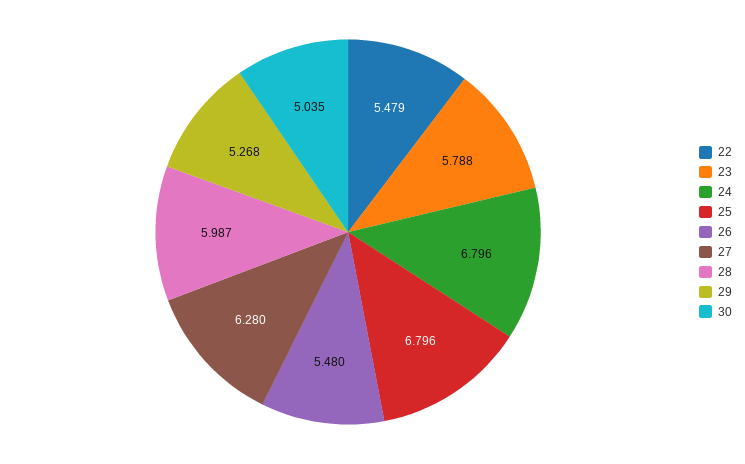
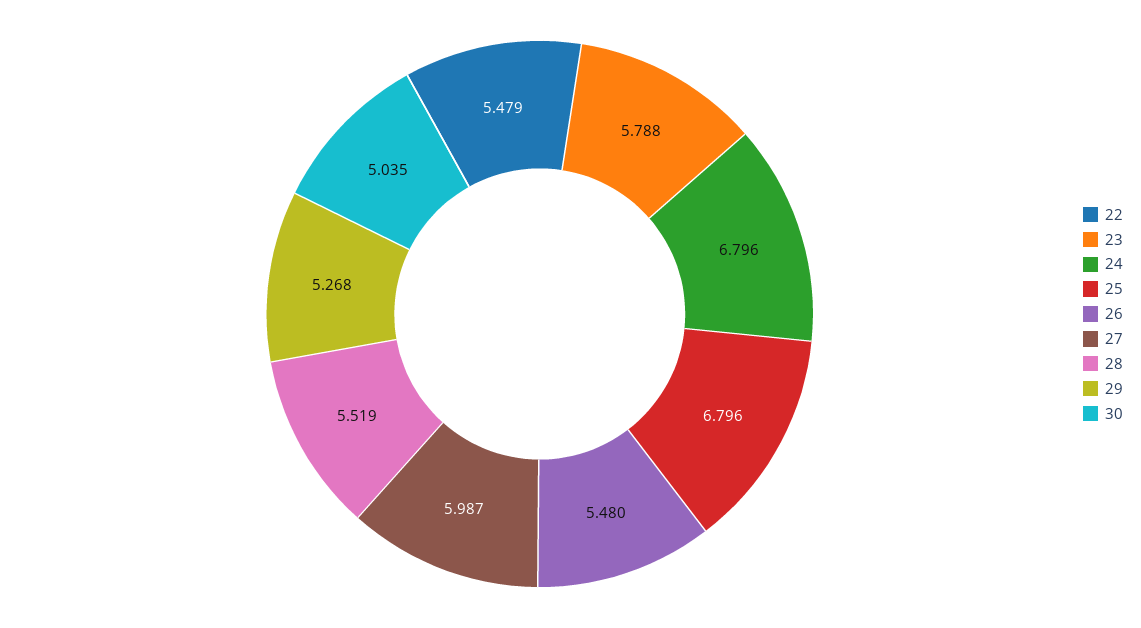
  {
    "22": 5.479,
    "23": 5.788,
    "24": 6.796,
    "25": 6.796,
    "26": 5.48,
-   "27": 6.28,
+   "27": 5.987,
-   "28": 5.987,
+   "28": 5.519,
    "29": 5.268,
    "30": 5.035
  }

